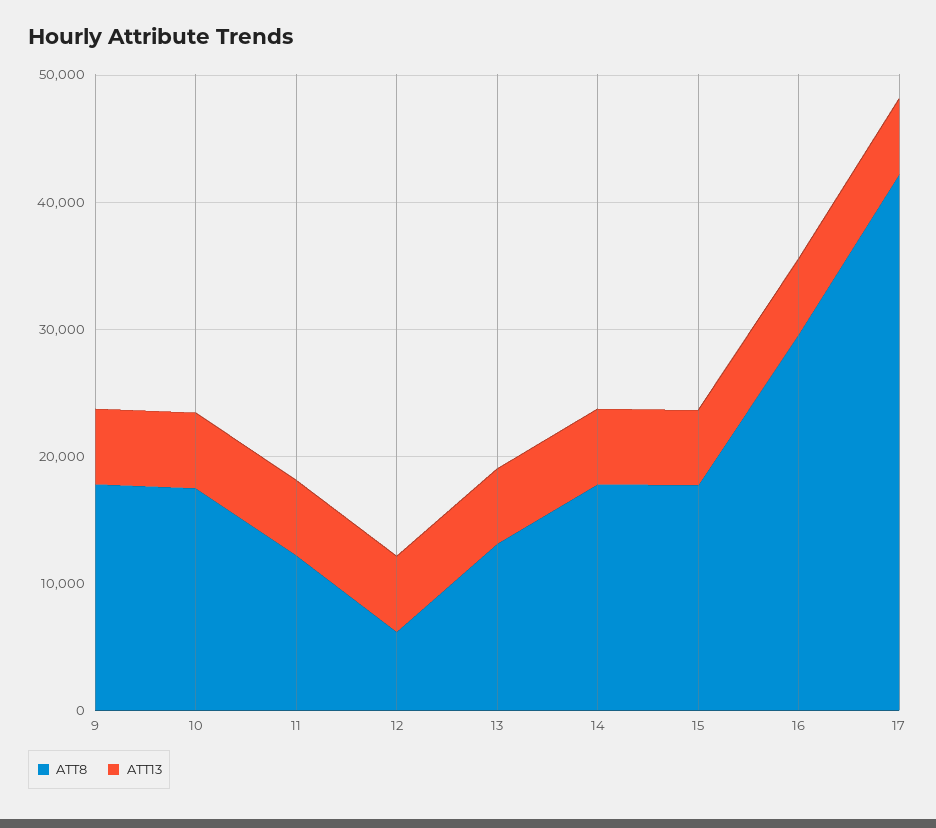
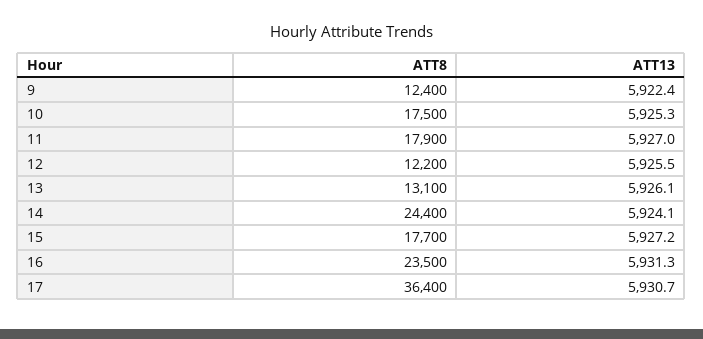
  {
    "ATT8": {
-     "9": 18000,
+     "9": 12400,
      "10": 17500,
-     "11": 12000,
+     "11": 17900,
-     "12": 6000,
+     "12": 12200,
      "13": 13100,
-     "14": 18000,
+     "14": 24400,
      "15": 17700,
-     "16": 30000,
+     "16": 23500,
-     "17": 42000
+     "17": 36400
    },
    "ATT13": {
      "9": 5922.4,
      "10": 5925.3,
      "11": 5927,
      "12": 5925.5,
      "13": 5926.1,
      "14": 5924.1,
      "15": 5927.2,
      "16": 5931.3,
      "17": 5930.7
    }
  }

